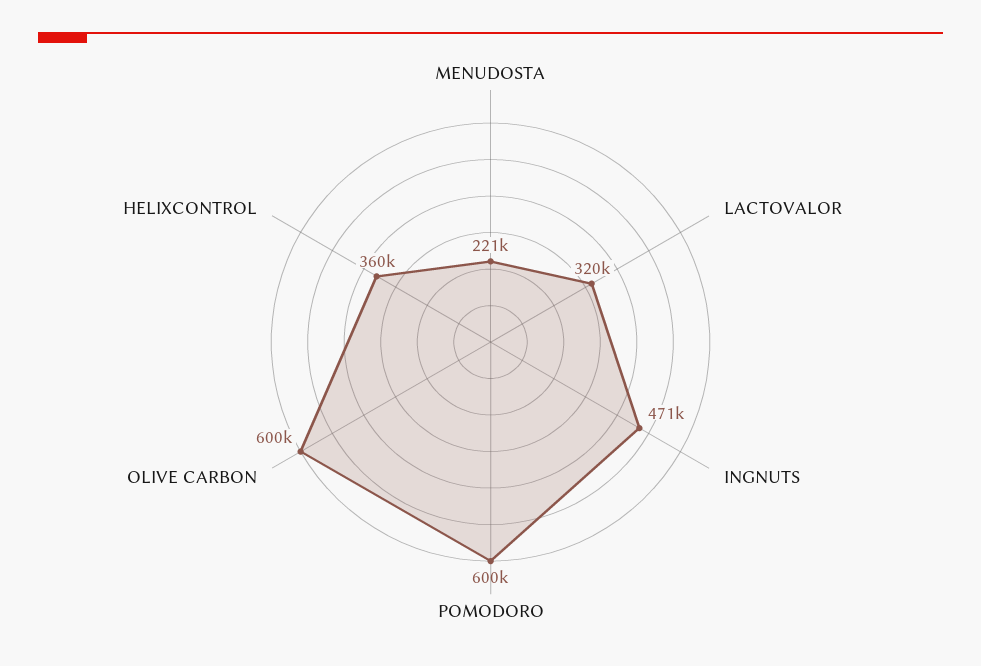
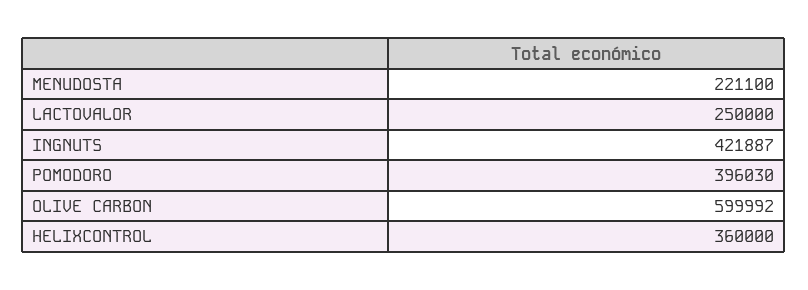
  {
    "MENUDOSTA": 221100,
-   "LACTOVALOR": 320000,
+   "LACTOVALOR": 250000,
-   "INGNUTS": 471000,
+   "INGNUTS": 421887,
-   "POMODORO": 600000,
+   "POMODORO": 396030,
    "OLIVE CARBON": 599992,
    "HELIXCONTROL": 360000
  }

